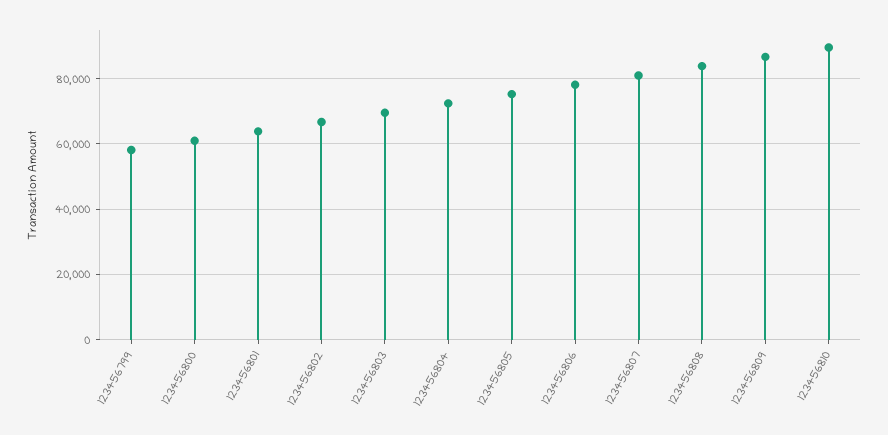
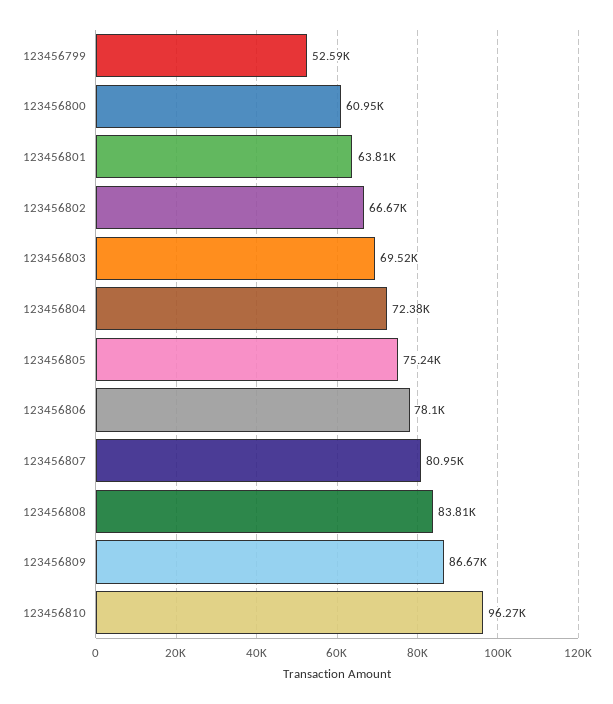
  {
-   "123456799": 58000,
+   "123456799": 52590,
    "123456800": 60950,
    "123456801": 63810,
    "123456802": 66670,
    "123456803": 69520,
    "123456804": 72380,
    "123456805": 75240,
    "123456806": 78100,
    "123456807": 80950,
    "123456808": 83810,
    "123456809": 86670,
-   "123456810": 90000
+   "123456810": 96270
  }

